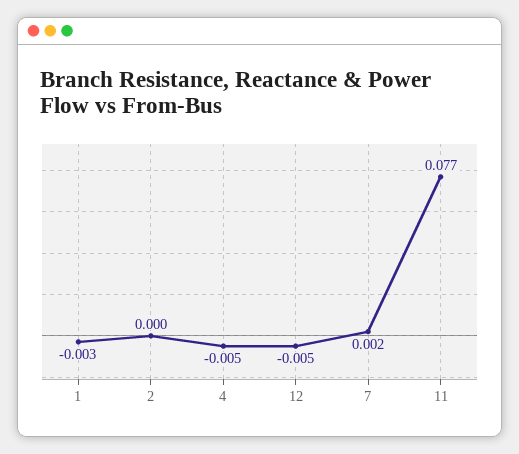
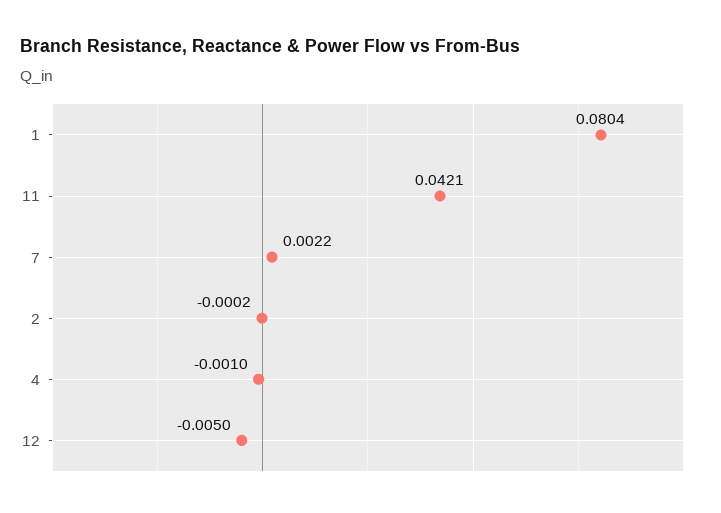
  {
-   "1": -0.003,
+   "1": 0.0804,
    "2": -0.0002,
-   "4": -0.005,
+   "4": -0.001,
    "12": -0.005,
    "7": 0.0022,
-   "11": 0.077
+   "11": 0.0421
  }

